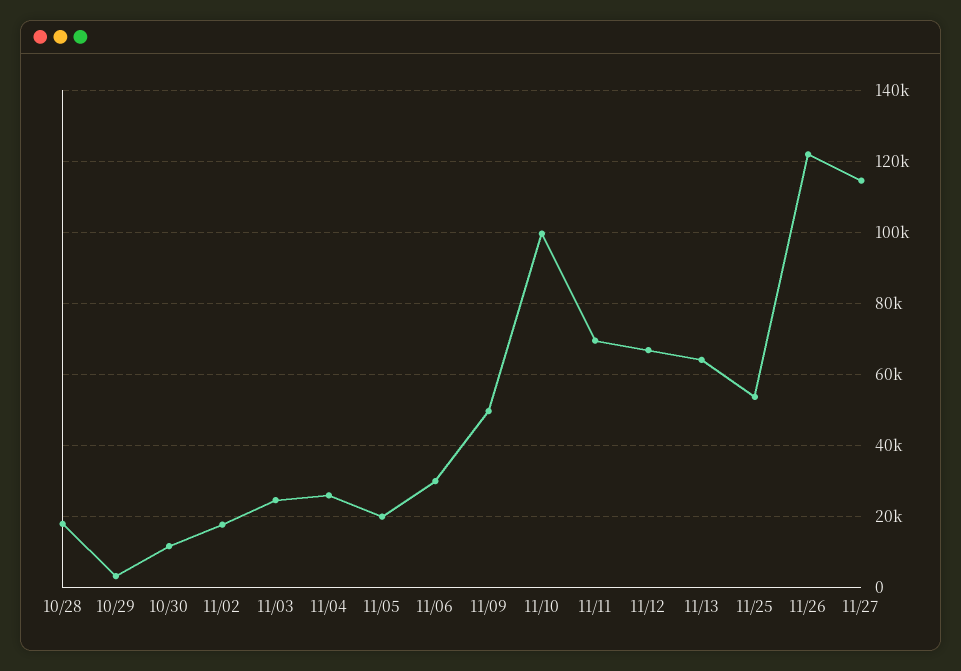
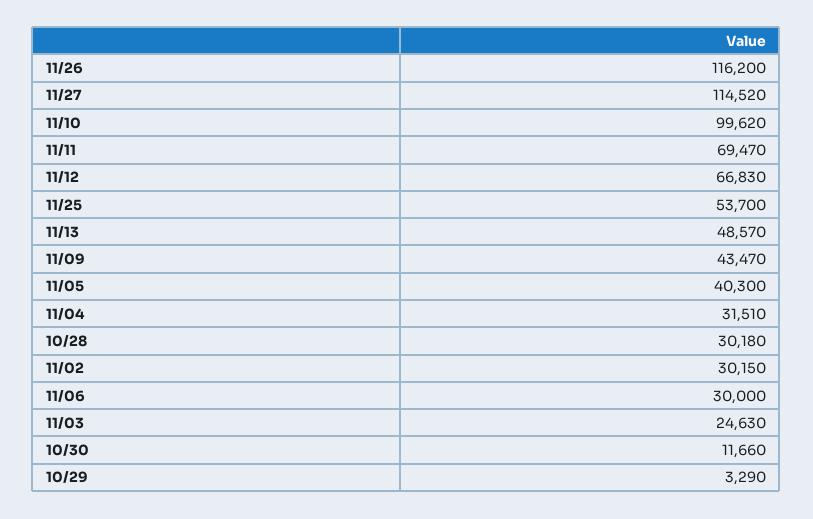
  {
-   "10/28": 18000,
+   "10/28": 30180,
    "10/29": 3290,
    "10/30": 11660,
-   "11/02": 18000,
+   "11/02": 30150,
    "11/03": 24630,
-   "11/04": 26000,
+   "11/04": 31510,
-   "11/05": 20000,
+   "11/05": 40300,
    "11/06": 30000,
-   "11/09": 50000,
+   "11/09": 43470,
    "11/10": 99620,
    "11/11": 69470,
    "11/12": 66830,
-   "11/13": 64000,
+   "11/13": 48570,
    "11/25": 53700,
-   "11/26": 122000,
+   "11/26": 116200,
    "11/27": 114520
  }

